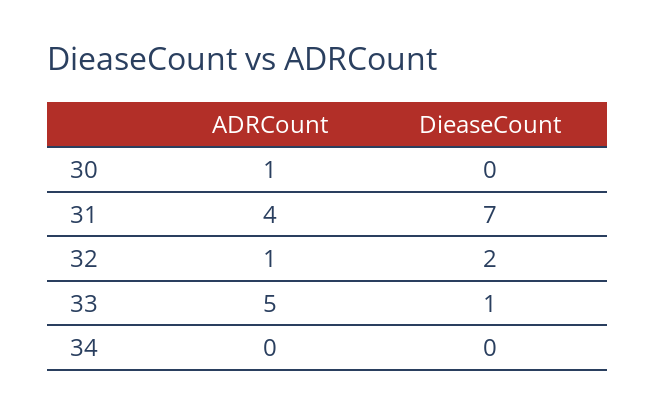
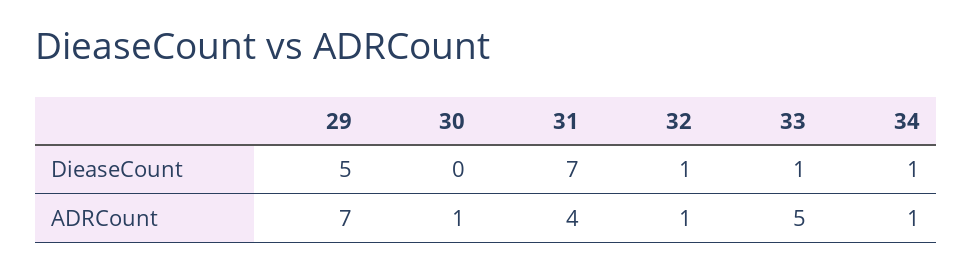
  {
    "ADRCount": {
      "30": 1,
      "31": 4,
      "32": 1,
      "33": 5,
-     "34": 0
+     "34": 1,
+     "29": 7
    },
    "DieaseCount": {
      "30": 0,
      "31": 7,
-     "32": 2,
+     "32": 1,
      "33": 1,
-     "34": 0
+     "34": 1,
+     "29": 5
    }
  }

